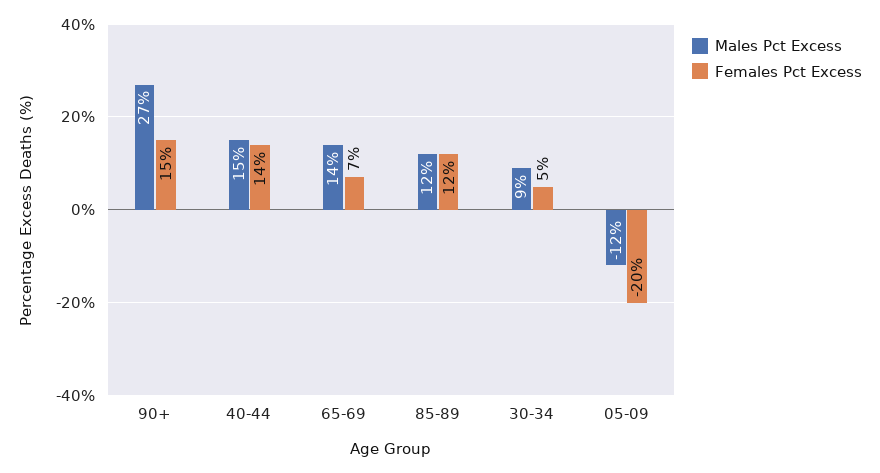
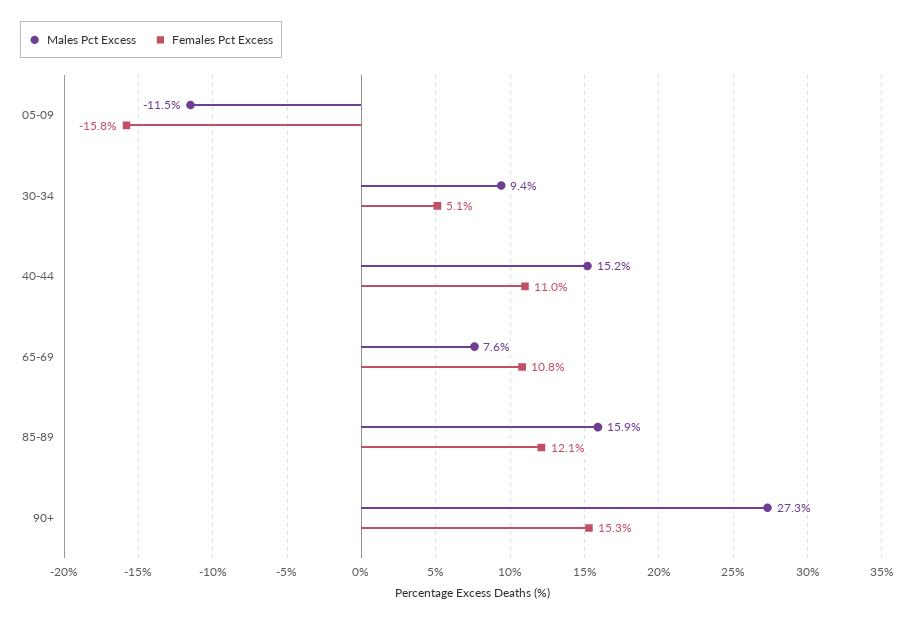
  {
    "Males Pct Excess": {
      "90+": 27.3,
      "40-44": 15.2,
-     "65-69": 14,
+     "65-69": 7.6,
-     "85-89": 12,
+     "85-89": 15.9,
      "30-34": 9.4,
      "05-09": -11.5
    },
    "Females Pct Excess": {
      "90+": 15.3,
-     "40-44": 14,
+     "40-44": 11,
-     "65-69": 7,
+     "65-69": 10.8,
      "85-89": 12.1,
      "30-34": 5.1,
-     "05-09": -20
+     "05-09": -15.8
    }
  }

